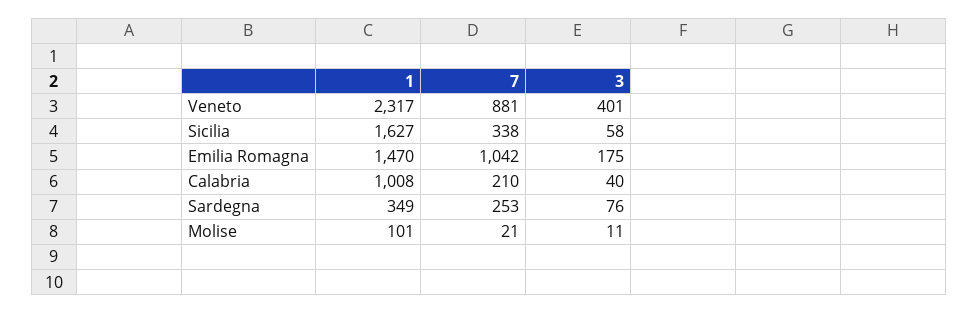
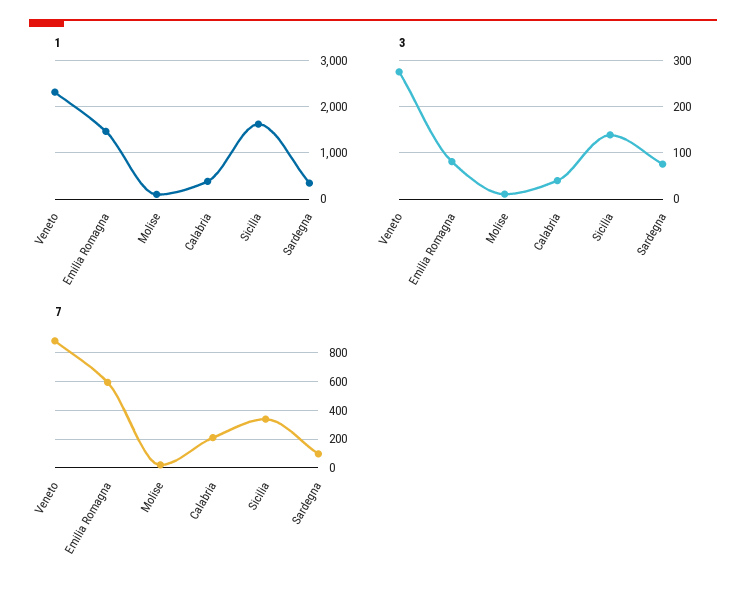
  {
    "1": {
      "Veneto": 2317,
      "Sicilia": 1627,
      "Emilia Romagna": 1470,
-     "Calabria": 1008,
+     "Calabria": 400,
      "Sardegna": 349,
      "Molise": 101
    },
    "7": {
      "Veneto": 881,
      "Sicilia": 338,
-     "Emilia Romagna": 1042,
+     "Emilia Romagna": 600,
      "Calabria": 210,
-     "Sardegna": 253,
+     "Sardegna": 100,
      "Molise": 21
    },
    "3": {
-     "Veneto": 401,
+     "Veneto": 280,
-     "Sicilia": 58,
+     "Sicilia": 140,
-     "Emilia Romagna": 175,
+     "Emilia Romagna": 80,
      "Calabria": 40,
      "Sardegna": 76,
      "Molise": 11
    }
  }

